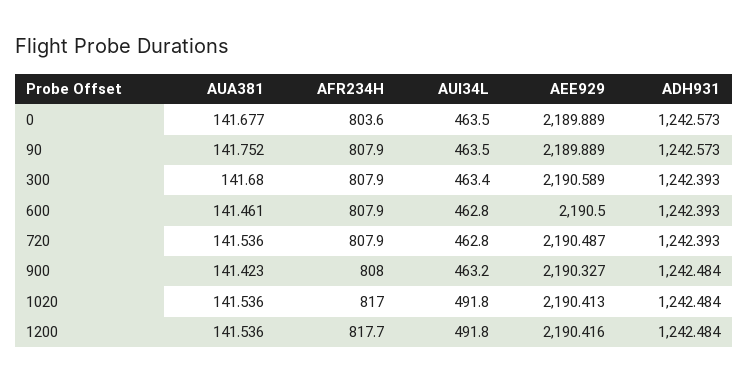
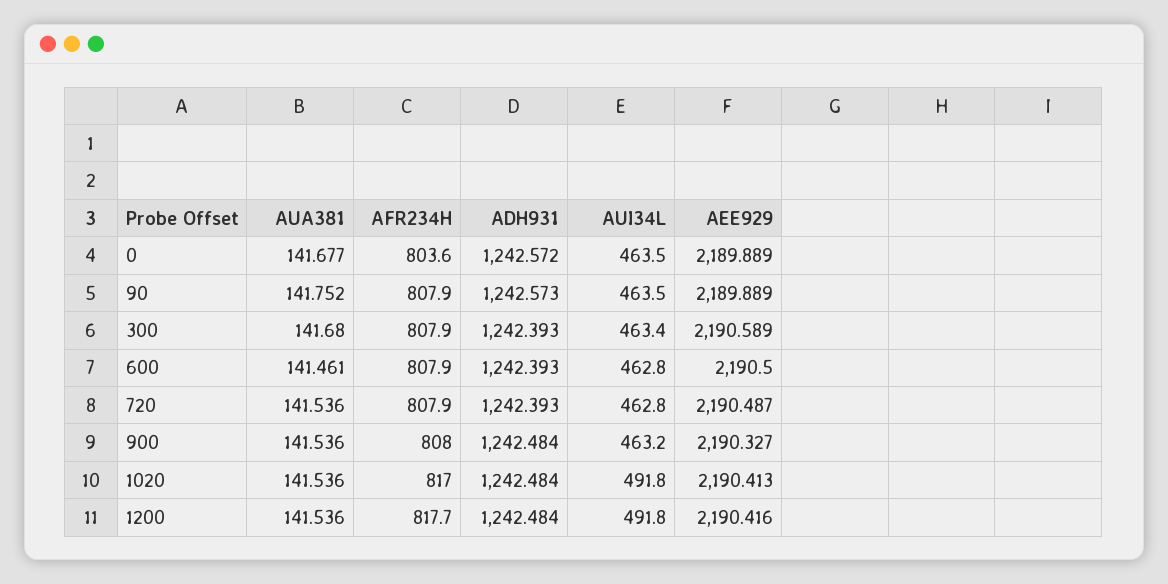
  {
    "AUA381": {
      "0": 141.677,
      "90": 141.752,
      "300": 141.68,
      "600": 141.461,
      "720": 141.536,
-     "900": 141.423,
+     "900": 141.536,
      "1020": 141.536,
      "1200": 141.536
    },
    "AFR234H": {
      "0": 803.6,
      "90": 807.9,
      "300": 807.9,
      "600": 807.9,
      "720": 807.9,
      "900": 808,
      "1020": 817,
      "1200": 817.7
    },
    "AUI34L": {
      "0": 463.5,
      "90": 463.5,
      "300": 463.4,
      "600": 462.8,
      "720": 462.8,
      "900": 463.2,
      "1020": 491.8,
      "1200": 491.8
    },
    "AEE929": {
      "0": 2189.889,
      "90": 2189.889,
      "300": 2190.589,
      "600": 2190.5,
      "720": 2190.487,
      "900": 2190.327,
      "1020": 2190.413,
      "1200": 2190.416
    },
    "ADH931": {
-     "0": 1242.573,
+     "0": 1242.572,
      "90": 1242.573,
      "300": 1242.393,
      "600": 1242.393,
      "720": 1242.393,
      "900": 1242.484,
      "1020": 1242.484,
      "1200": 1242.484
    }
  }

